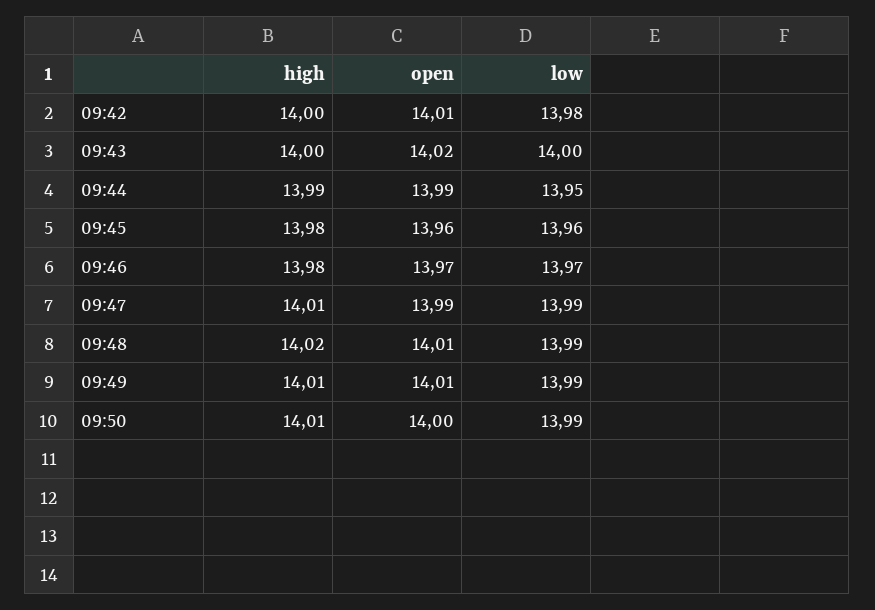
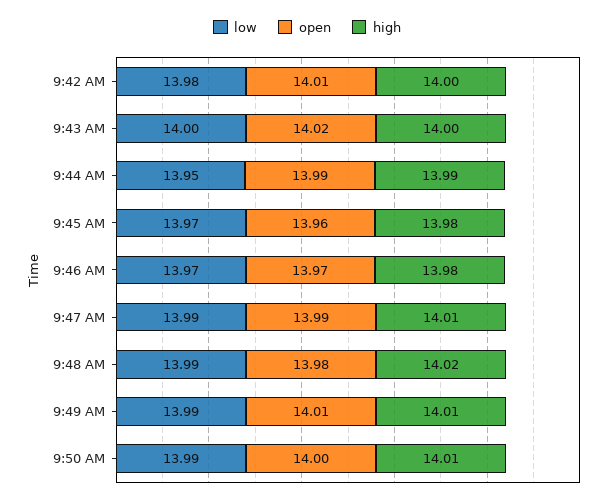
  {
    "high": {
      "09:42": 14,
      "09:43": 14,
      "09:44": 13.99,
      "09:45": 13.98,
      "09:46": 13.98,
      "09:47": 14.01,
      "09:48": 14.02,
      "09:49": 14.01,
      "09:50": 14.01
    },
    "open": {
      "09:42": 14.01,
      "09:43": 14.02,
      "09:44": 13.99,
      "09:45": 13.96,
      "09:46": 13.97,
      "09:47": 13.99,
-     "09:48": 14.01,
+     "09:48": 13.98,
      "09:49": 14.01,
      "09:50": 14
    },
    "low": {
      "09:42": 13.98,
      "09:43": 14,
      "09:44": 13.95,
-     "09:45": 13.96,
+     "09:45": 13.97,
      "09:46": 13.97,
      "09:47": 13.99,
      "09:48": 13.99,
      "09:49": 13.99,
      "09:50": 13.99
    }
  }

